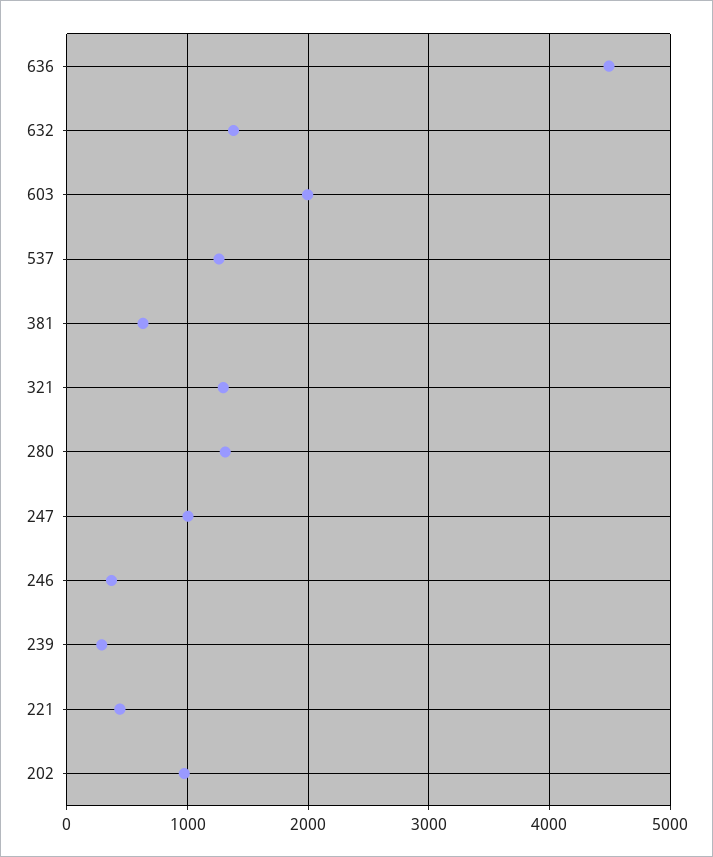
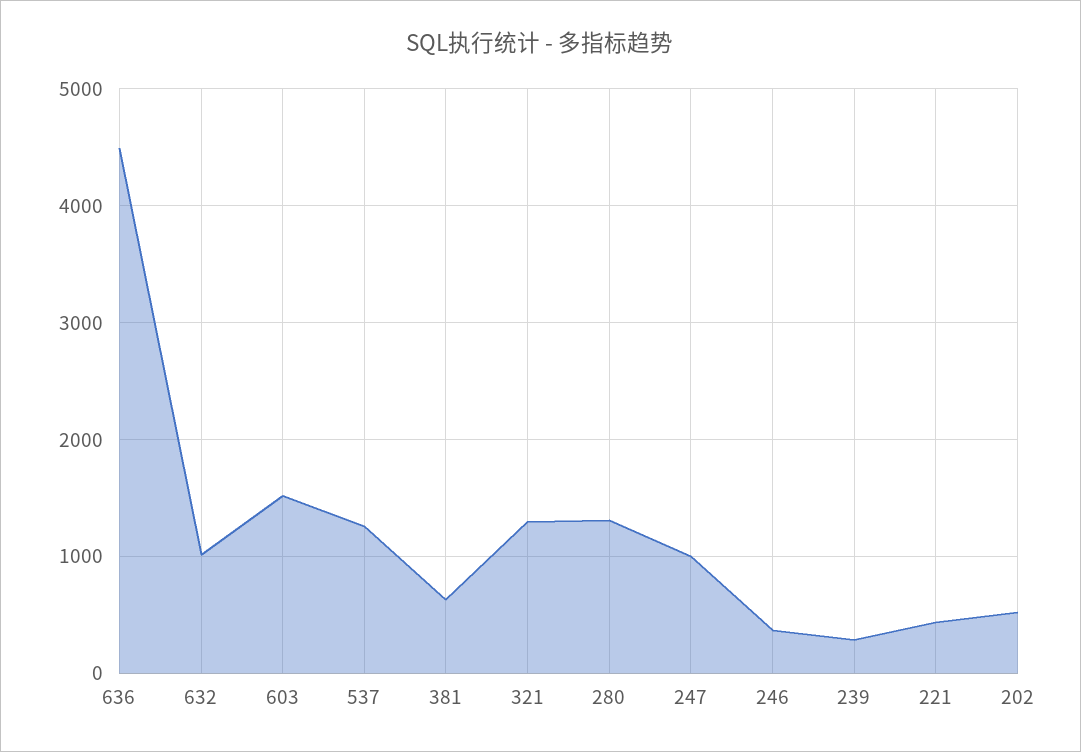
  {
    "636": 4500,
-   "632": 1400,
+   "632": 1000,
-   "603": 2000,
+   "603": 1500,
    "537": 1300,
    "381": 600,
    "321": 1300,
    "280": 1300,
    "247": 1000,
    "246": 400,
    "239": 300,
    "221": 400,
-   "202": 1000
+   "202": 500
  }

